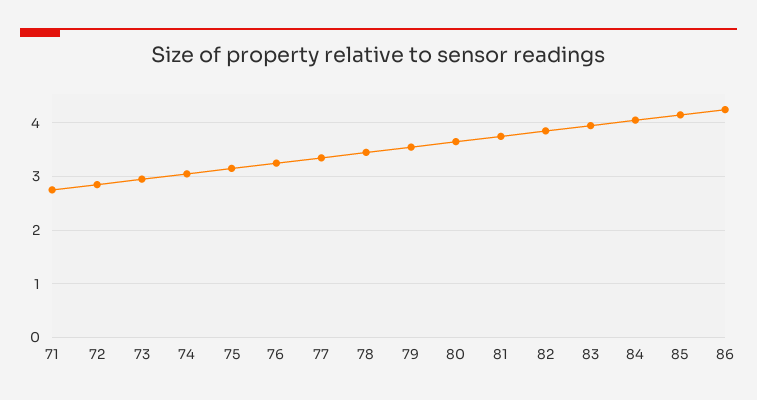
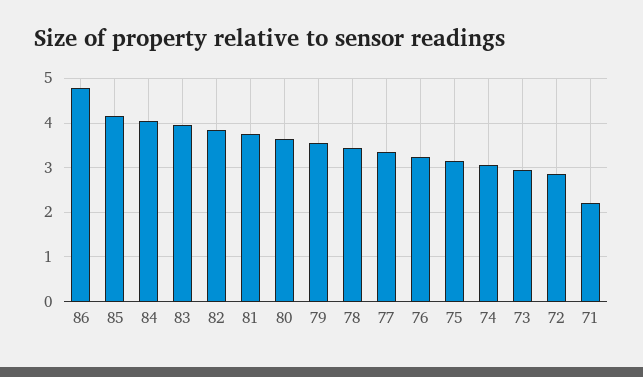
  {
-   "71": 2.8,
+   "71": 2.2,
    "72": 2.8,
    "73": 3,
    "74": 3,
    "75": 3.2,
    "76": 3.2,
    "77": 3.4,
    "78": 3.4,
    "79": 3.6,
    "80": 3.6,
    "81": 3.8,
    "82": 3.8,
    "83": 4,
    "84": 4,
    "85": 4.2,
-   "86": 4.2
+   "86": 4.8
  }

